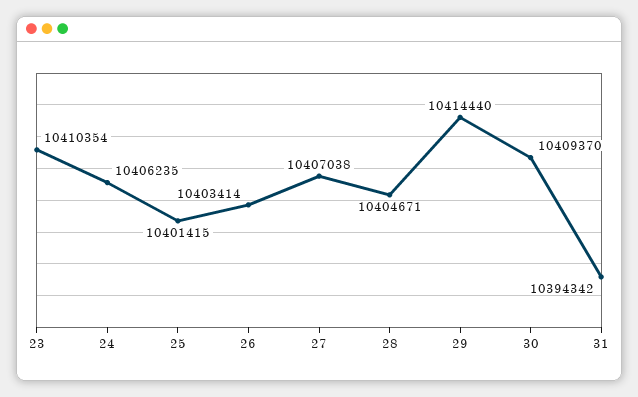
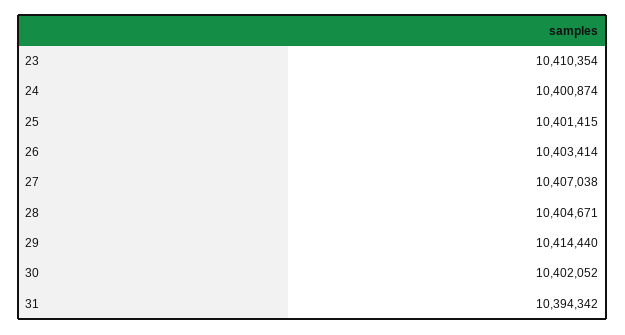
  {
    "23": 10410354,
-   "24": 10406235,
+   "24": 10400874,
    "25": 10401415,
    "26": 10403414,
    "27": 10407038,
    "28": 10404671,
    "29": 10414440,
-   "30": 10409370,
+   "30": 10402052,
    "31": 10394342
  }

